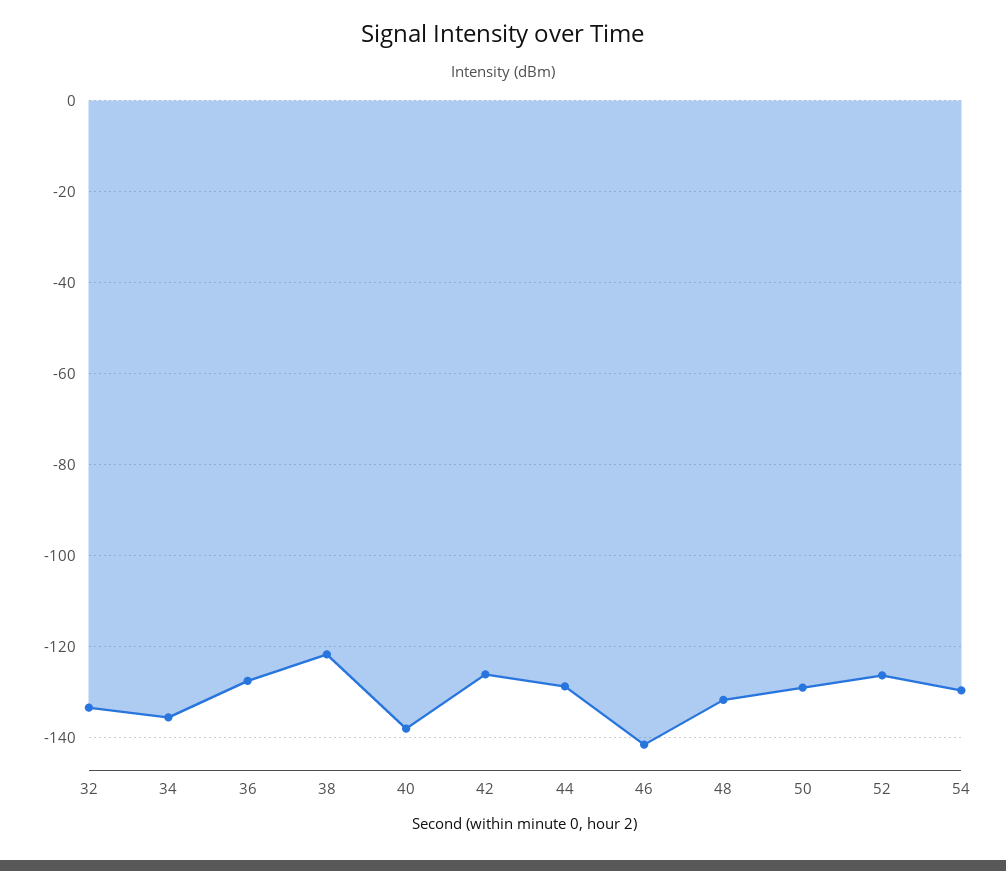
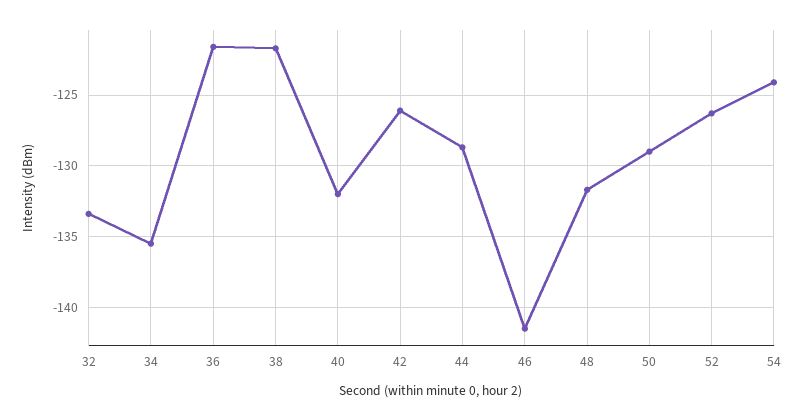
  {
    "32": -133.5,
    "34": -135.5,
-   "36": -128,
+   "36": -121.5,
    "38": -121.5,
-   "40": -138,
+   "40": -132,
    "42": -126,
    "44": -128.5,
    "46": -141.5,
    "48": -131.5,
    "50": -129,
    "52": -126.5,
-   "54": -130
+   "54": -124
  }

